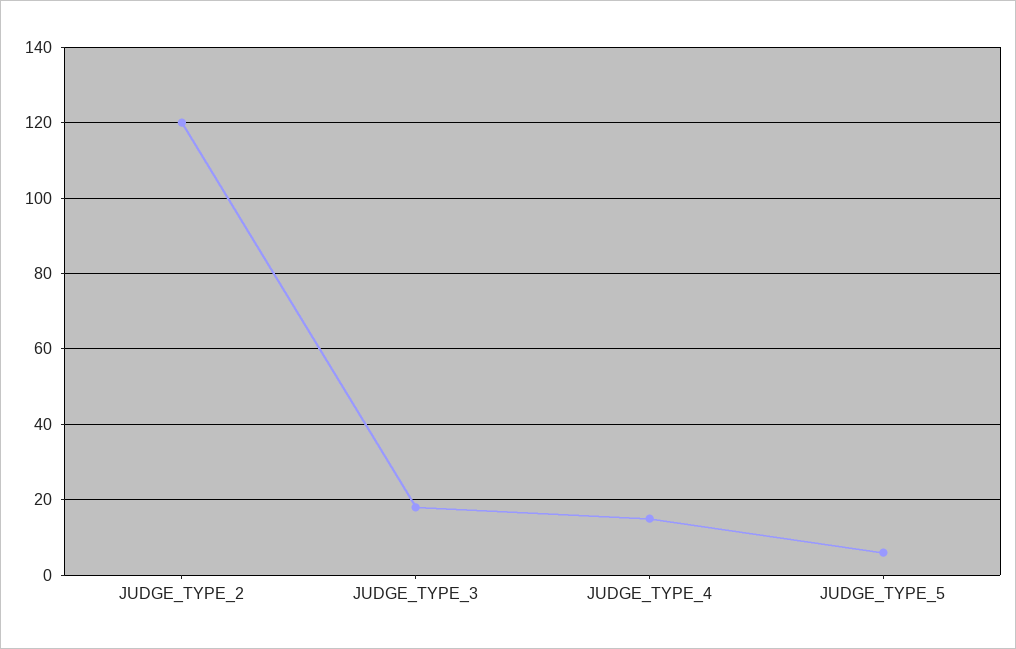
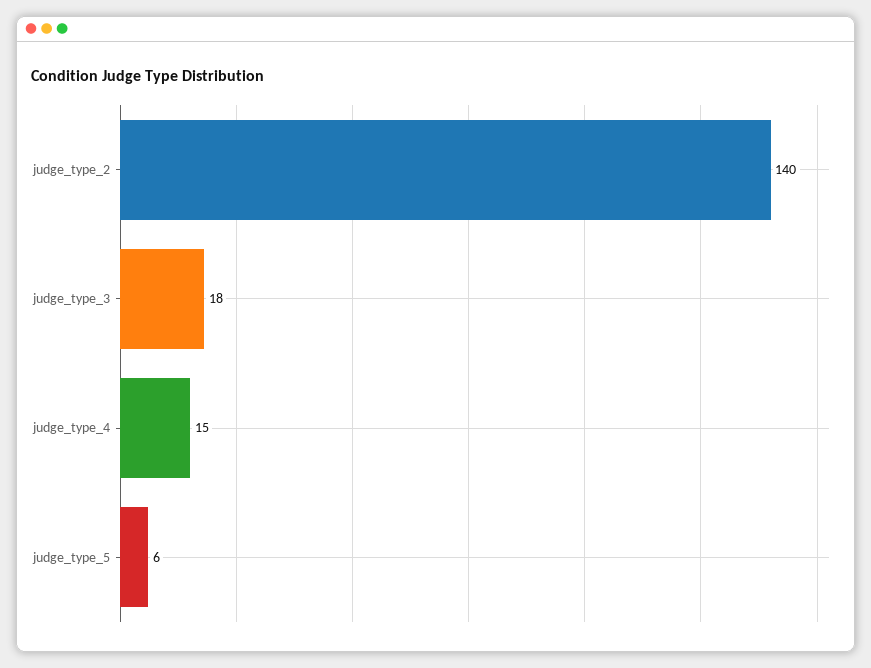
  {
-   "JUDGE_TYPE_2": 120,
+   "JUDGE_TYPE_2": 140,
    "JUDGE_TYPE_3": 18,
    "JUDGE_TYPE_4": 15,
    "JUDGE_TYPE_5": 6
  }

